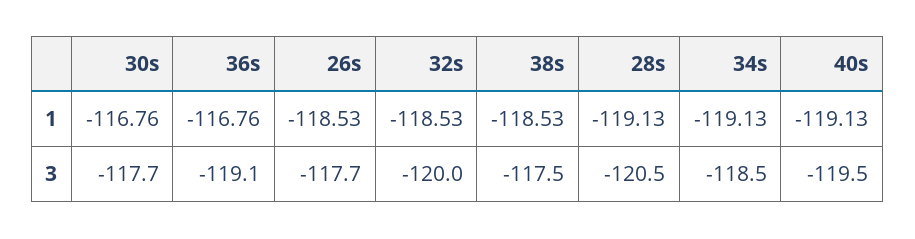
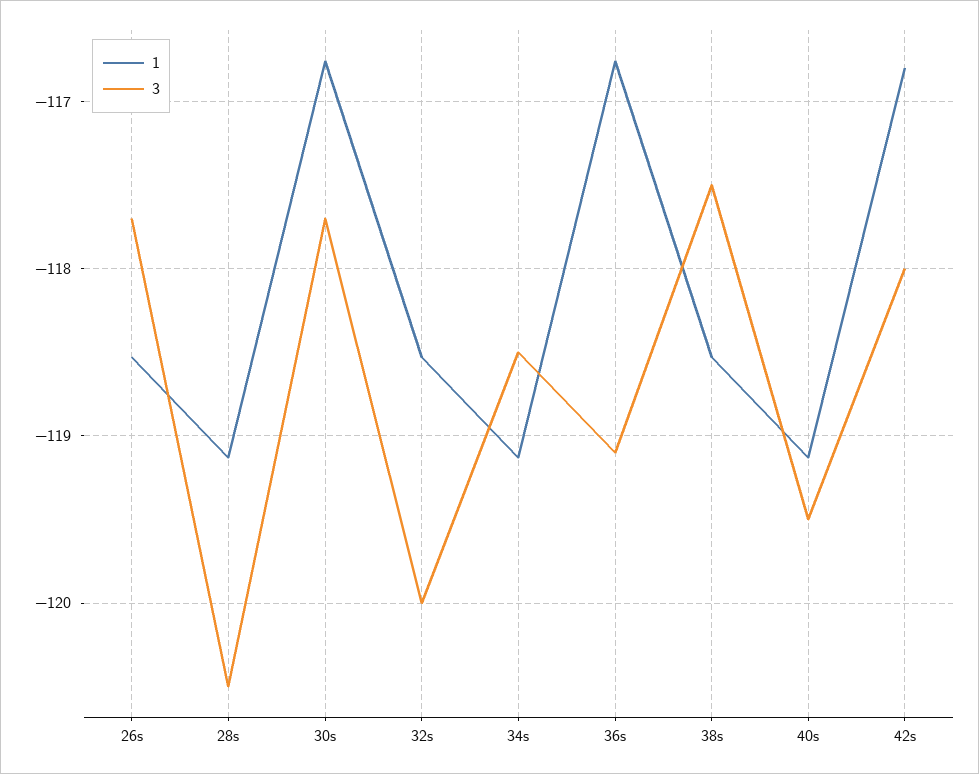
  {
    "1": {
      "30s": -116.76,
      "36s": -116.76,
      "26s": -118.53,
      "32s": -118.53,
      "38s": -118.53,
      "28s": -119.13,
      "34s": -119.13,
-     "40s": -119.13
+     "40s": -119.13,
+     "42s": -116.8
    },
    "3": {
      "30s": -117.7,
      "36s": -119.1,
      "26s": -117.7,
      "32s": -120,
      "38s": -117.5,
      "28s": -120.5,
      "34s": -118.5,
-     "40s": -119.5
+     "40s": -119.5,
+     "42s": -118
    }
  }

